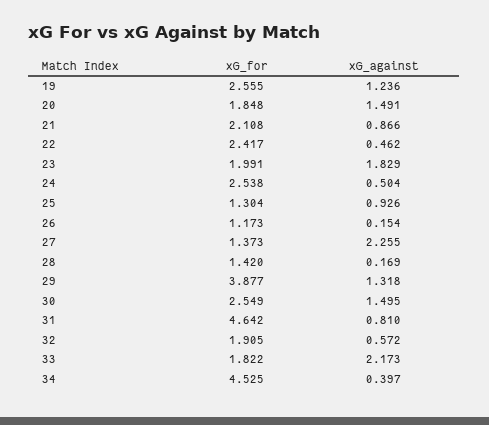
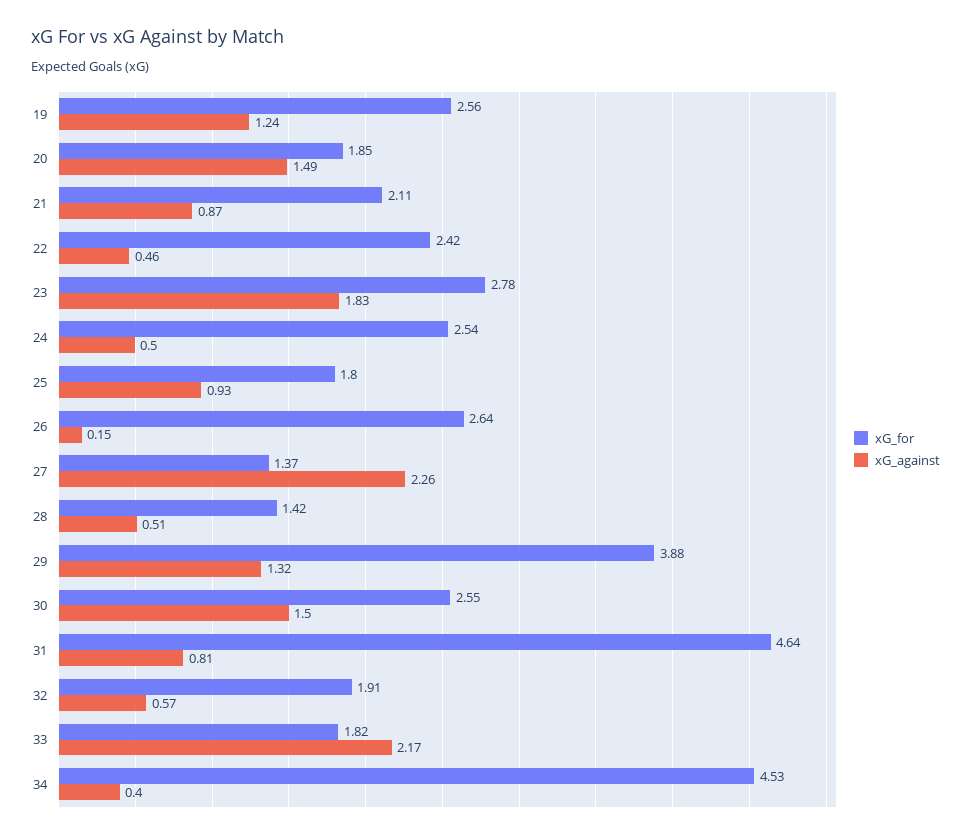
  {
    "xG_for": {
      "19": 2.555,
      "20": 1.848,
      "21": 2.108,
      "22": 2.417,
-     "23": 1.991,
+     "23": 2.78,
      "24": 2.538,
-     "25": 1.304,
+     "25": 1.8,
-     "26": 1.173,
+     "26": 2.64,
      "27": 1.373,
      "28": 1.42,
      "29": 3.877,
      "30": 2.549,
      "31": 4.642,
      "32": 1.905,
      "33": 1.822,
      "34": 4.525
    },
    "xG_against": {
      "19": 1.236,
      "20": 1.491,
      "21": 0.866,
      "22": 0.462,
      "23": 1.829,
      "24": 0.504,
      "25": 0.926,
      "26": 0.154,
      "27": 2.255,
-     "28": 0.169,
+     "28": 0.51,
      "29": 1.318,
      "30": 1.495,
      "31": 0.81,
      "32": 0.572,
      "33": 2.173,
      "34": 0.397
    }
  }

